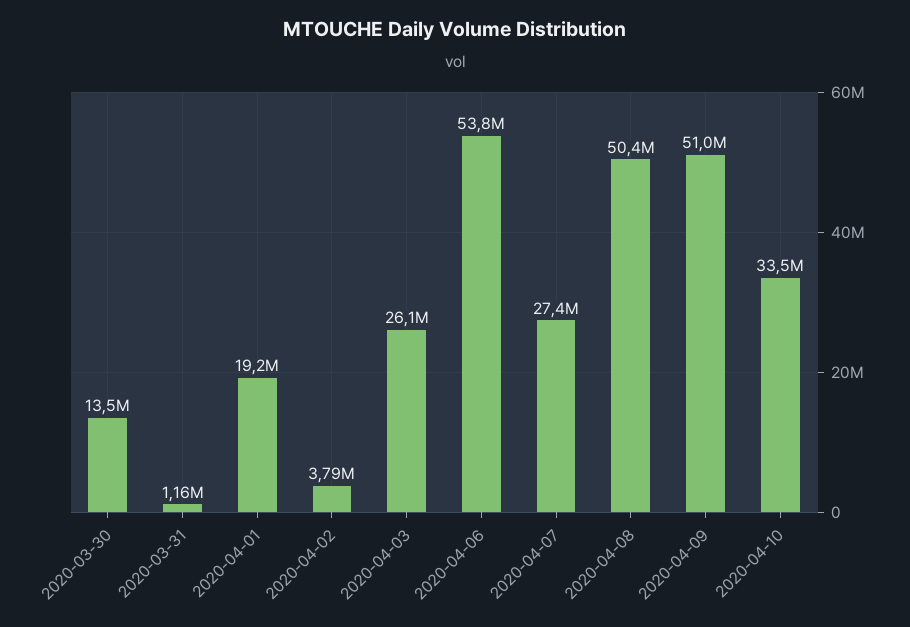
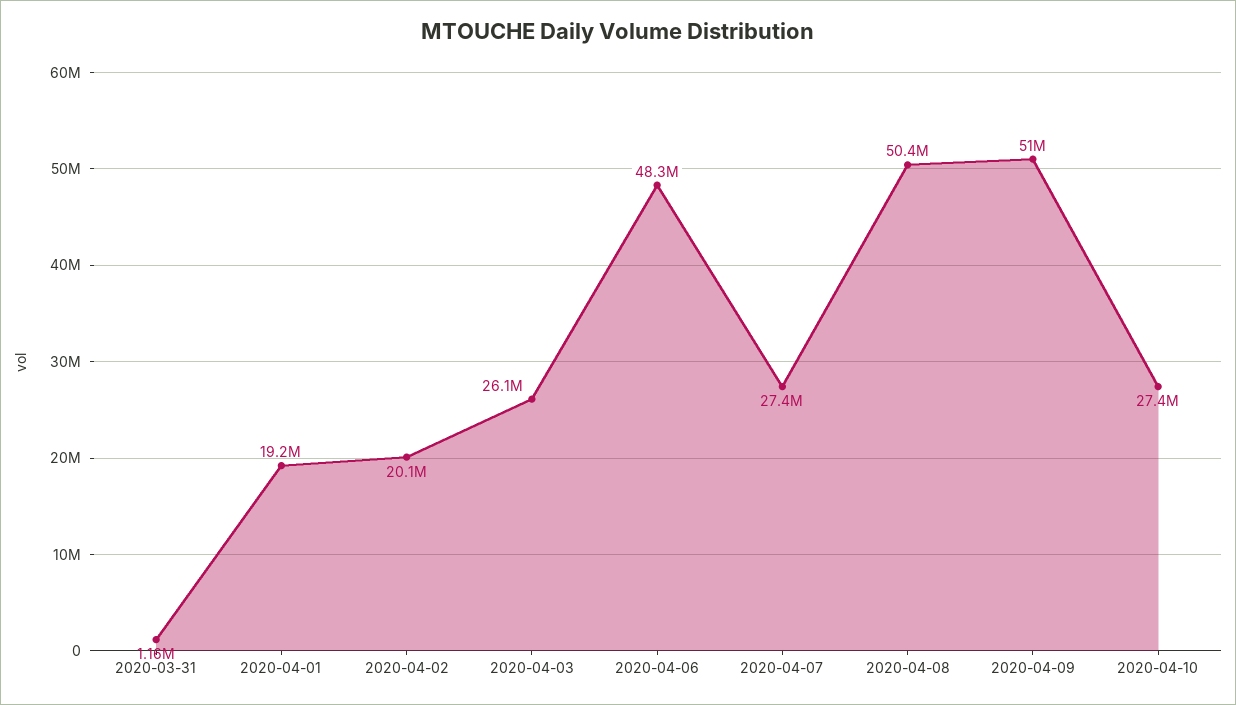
  {
-   "2020-03-30": 13500000,
    "2020-03-31": 1160000,
    "2020-04-01": 19200000,
-   "2020-04-02": 3790000,
+   "2020-04-02": 20100000,
    "2020-04-03": 26100000,
-   "2020-04-06": 53800000,
+   "2020-04-06": 48300000,
    "2020-04-07": 27400000,
    "2020-04-08": 50400000,
    "2020-04-09": 51000000,
-   "2020-04-10": 33500000
+   "2020-04-10": 27400000
  }

